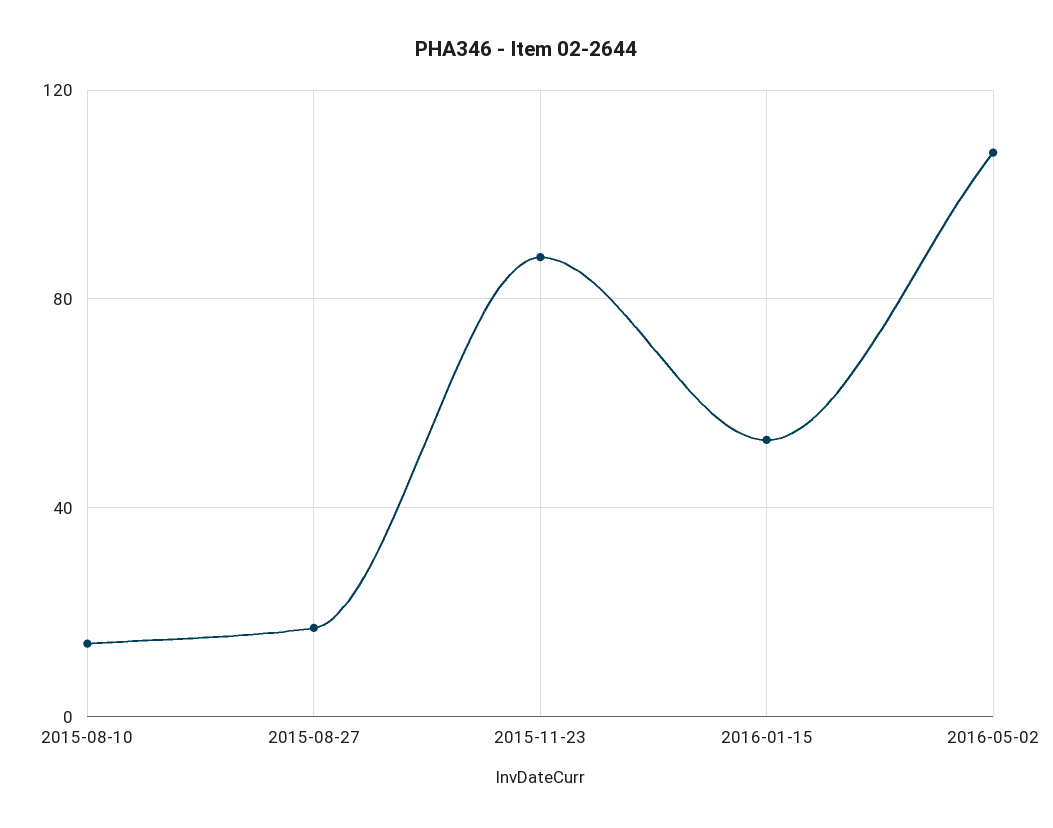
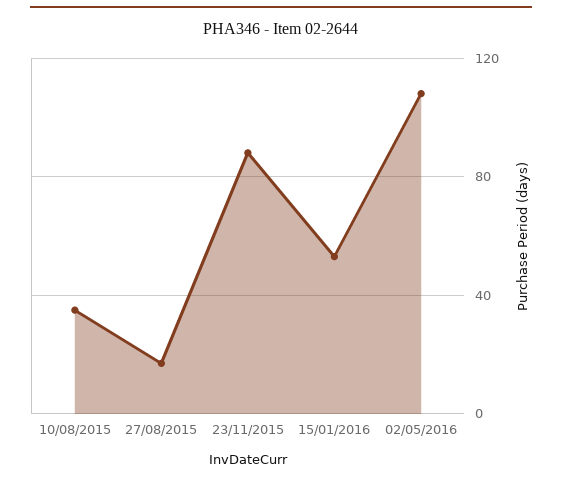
  {
-   "2015-08-10": 15,
+   "2015-08-10": 35,
    "2015-08-27": 15,
    "2015-11-23": 90,
    "2016-01-15": 55,
    "2016-05-02": 110
  }

